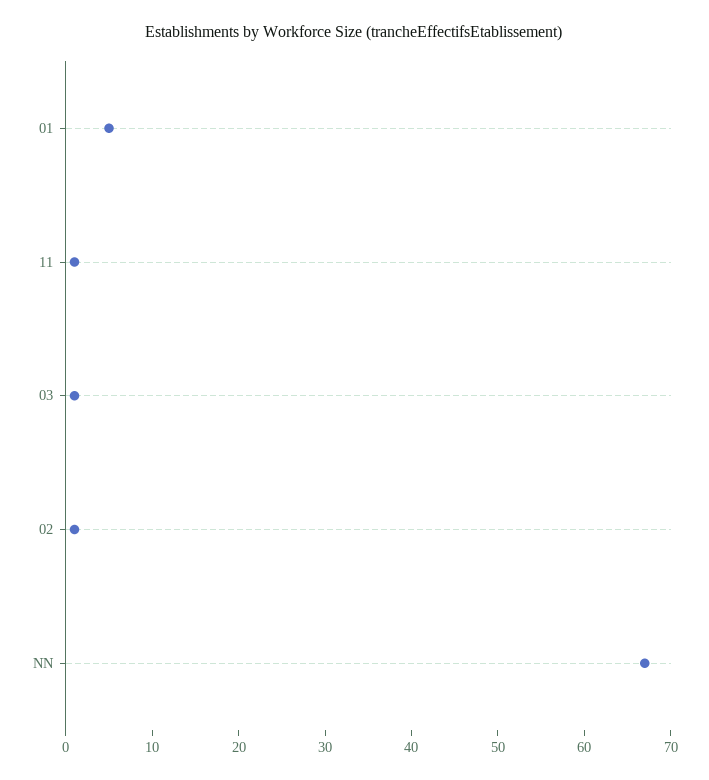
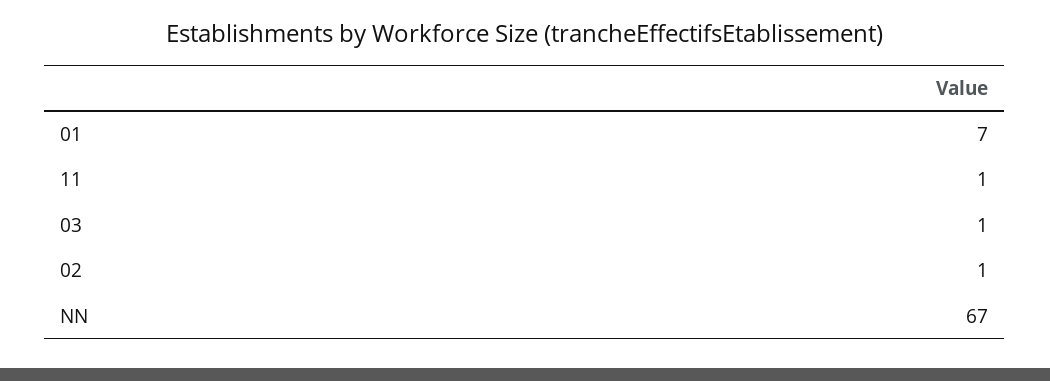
  {
-   "01": 5,
+   "01": 7,
    "11": 1,
    "03": 1,
    "02": 1,
    "NN": 67
  }

